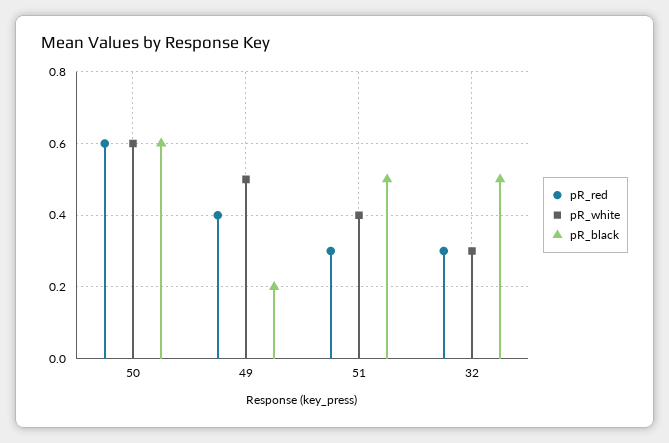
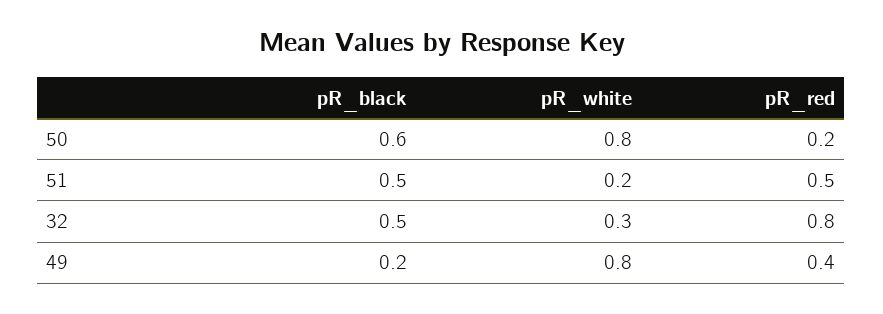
  {
    "pR_red": {
-     "50": 0.6,
+     "50": 0.2,
      "49": 0.4,
-     "51": 0.3,
+     "51": 0.5,
-     "32": 0.3
+     "32": 0.8
    },
    "pR_white": {
-     "50": 0.6,
+     "50": 0.8,
-     "49": 0.5,
+     "49": 0.8,
-     "51": 0.4,
+     "51": 0.2,
      "32": 0.3
    },
    "pR_black": {
      "50": 0.6,
      "49": 0.2,
      "51": 0.5,
      "32": 0.5
    }
  }

